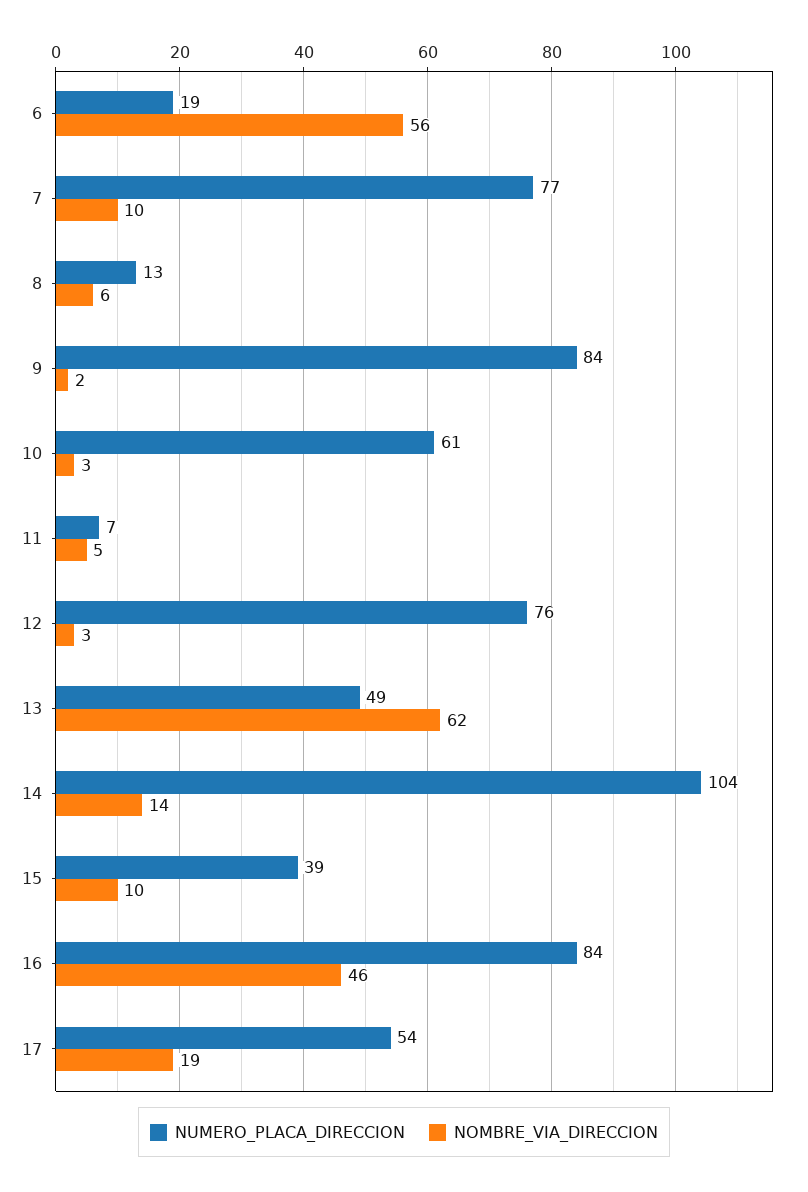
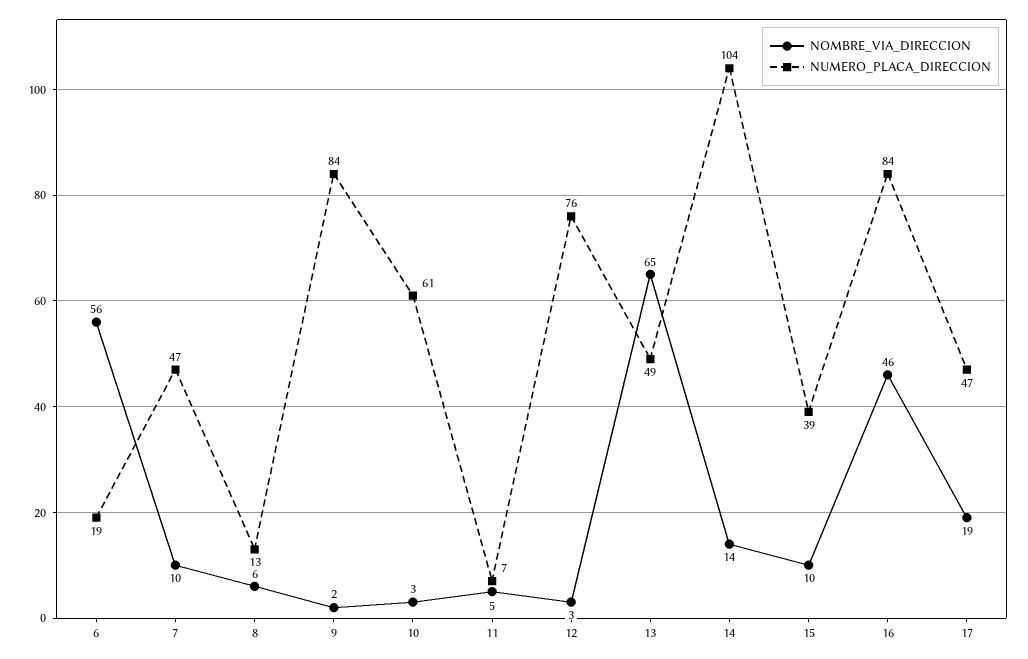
  {
    "NUMERO_PLACA_DIRECCION": {
      "6": 19,
-     "7": 77,
+     "7": 47,
      "8": 13,
      "9": 84,
      "10": 61,
      "11": 7,
      "12": 76,
      "13": 49,
      "14": 104,
      "15": 39,
      "16": 84,
-     "17": 54
+     "17": 47
    },
    "NOMBRE_VIA_DIRECCION": {
      "6": 56,
      "7": 10,
      "8": 6,
      "9": 2,
      "10": 3,
      "11": 5,
      "12": 3,
-     "13": 62,
+     "13": 65,
      "14": 14,
      "15": 10,
      "16": 46,
      "17": 19
    }
  }

